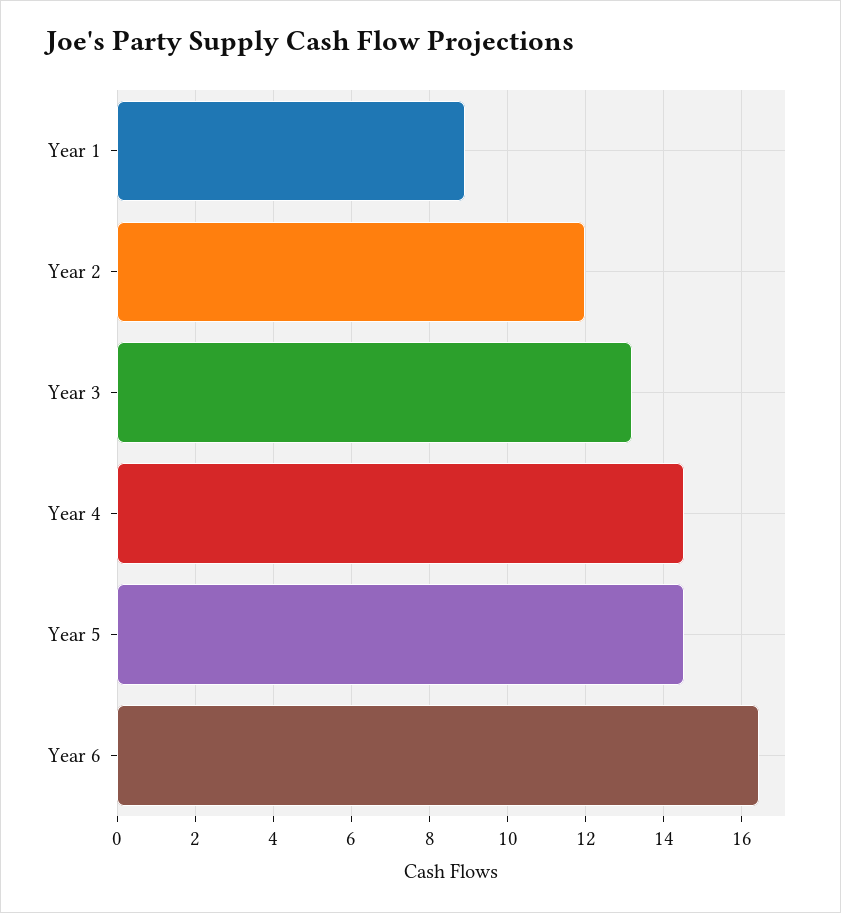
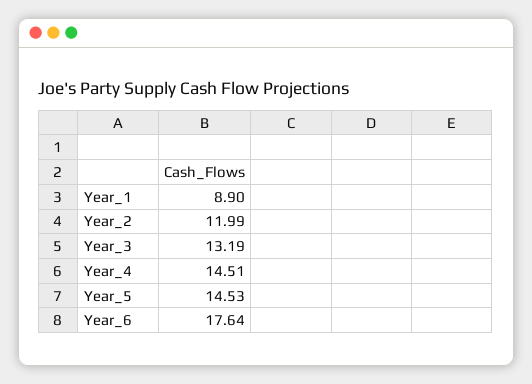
  {
    "Year 1": 8.9,
    "Year 2": 11.99,
    "Year 3": 13.19,
    "Year 4": 14.51,
    "Year 5": 14.53,
-   "Year 6": 16.4
+   "Year 6": 17.64
  }

